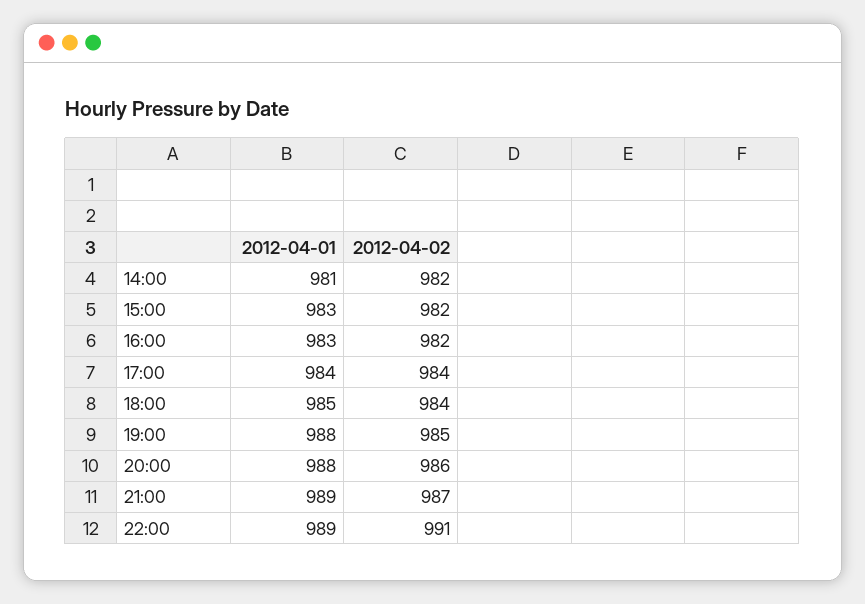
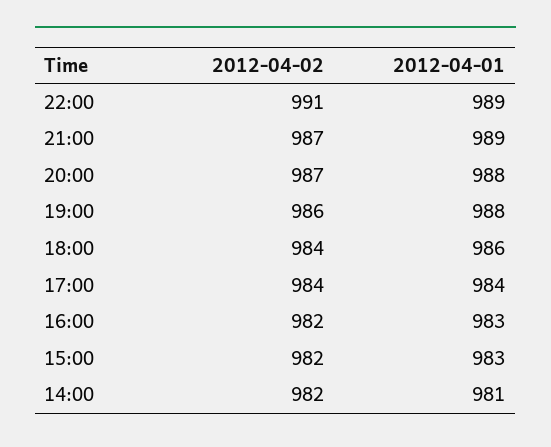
  {
    "2012-04-01": {
      "14:00": 981,
      "15:00": 983,
      "16:00": 983,
      "17:00": 984,
-     "18:00": 985,
+     "18:00": 986,
      "19:00": 988,
      "20:00": 988,
      "21:00": 989,
      "22:00": 989
    },
    "2012-04-02": {
      "14:00": 982,
      "15:00": 982,
      "16:00": 982,
      "17:00": 984,
      "18:00": 984,
-     "19:00": 985,
+     "19:00": 986,
-     "20:00": 986,
+     "20:00": 987,
      "21:00": 987,
      "22:00": 991
    }
  }

